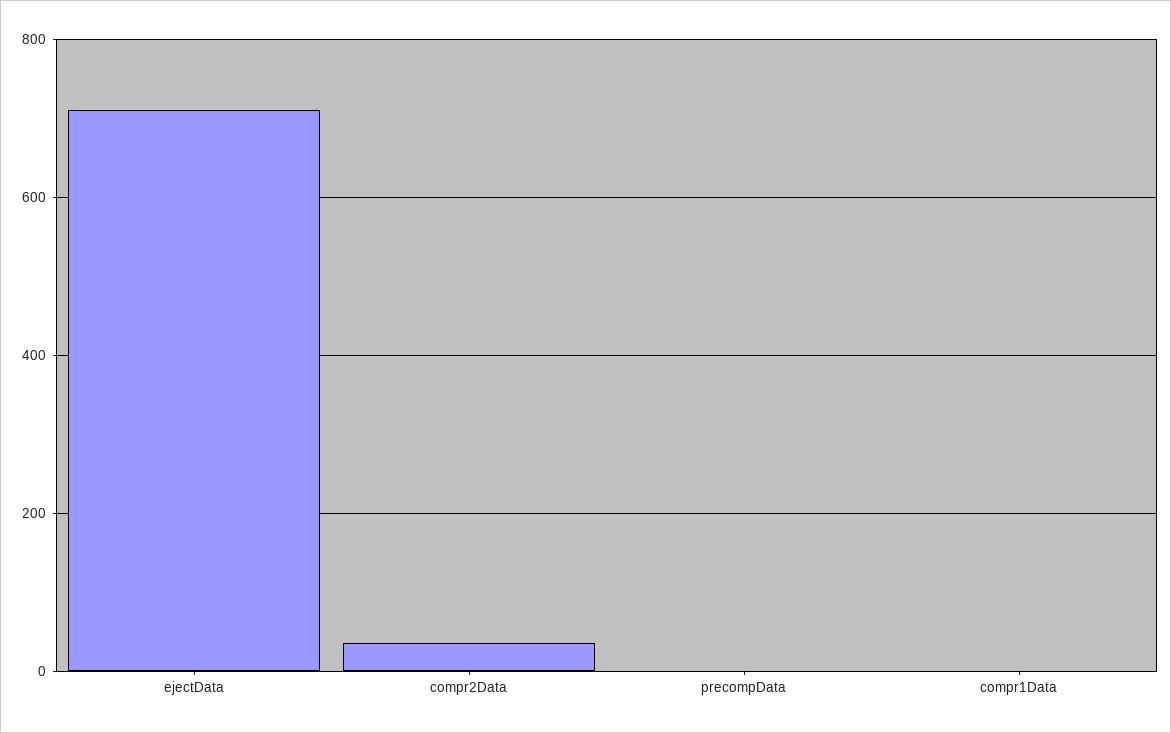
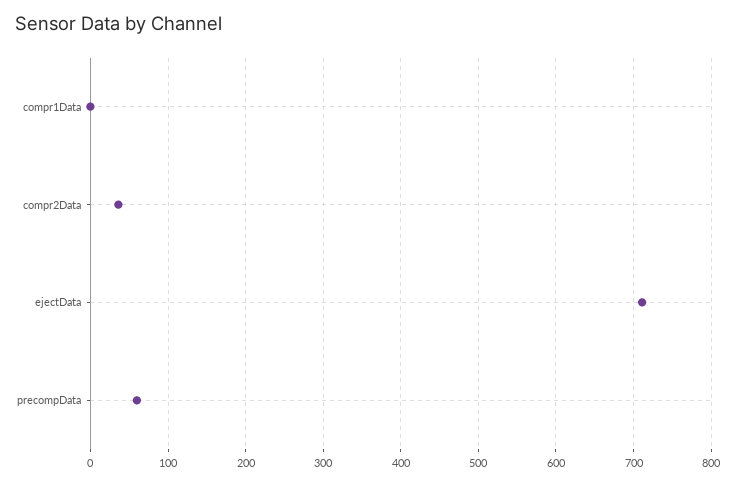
  {
    "ejectData": 710,
    "compr2Data": 40,
-   "precompData": 0,
+   "precompData": 60,
    "compr1Data": 0
  }

